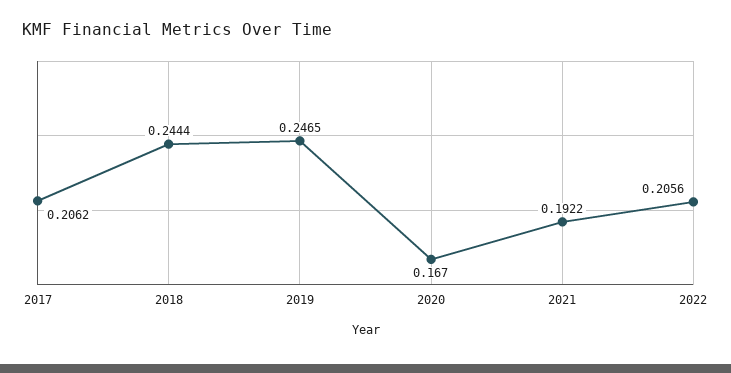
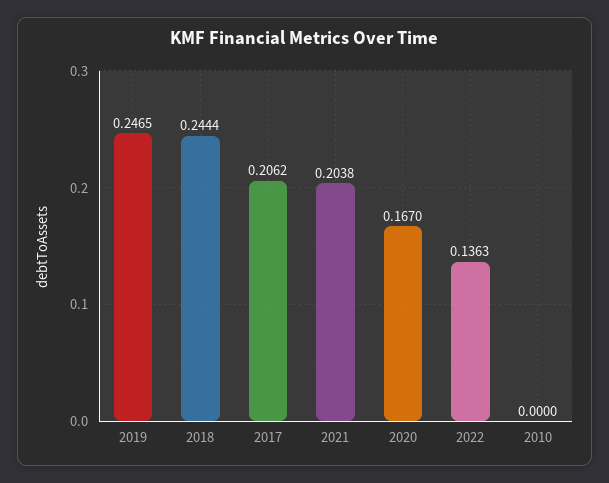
  {
    "2017": 0.2062,
    "2018": 0.2444,
    "2019": 0.2465,
    "2020": 0.167,
-   "2021": 0.1922,
+   "2021": 0.2038,
-   "2022": 0.2056
+   "2022": 0.1363,
+   "2010": 0
  }

